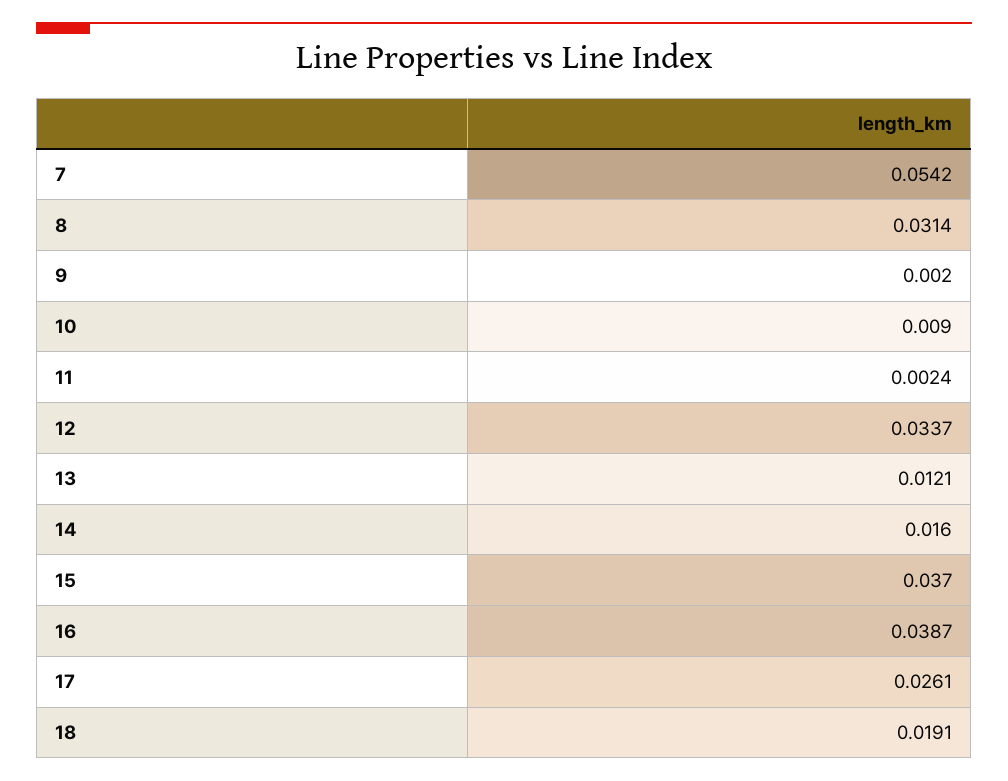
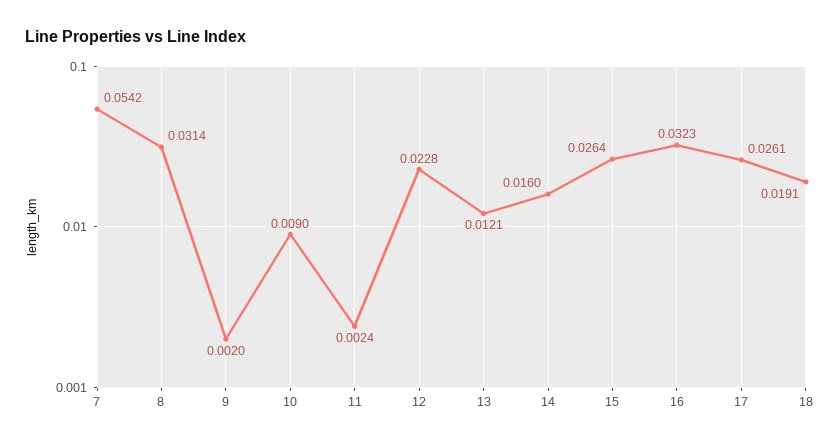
  {
    "7": 0.0542,
    "8": 0.0314,
    "9": 0.002,
    "10": 0.009,
    "11": 0.0024,
-   "12": 0.0337,
+   "12": 0.0228,
    "13": 0.0121,
    "14": 0.016,
-   "15": 0.037,
+   "15": 0.0264,
-   "16": 0.0387,
+   "16": 0.0323,
    "17": 0.0261,
    "18": 0.0191
  }

